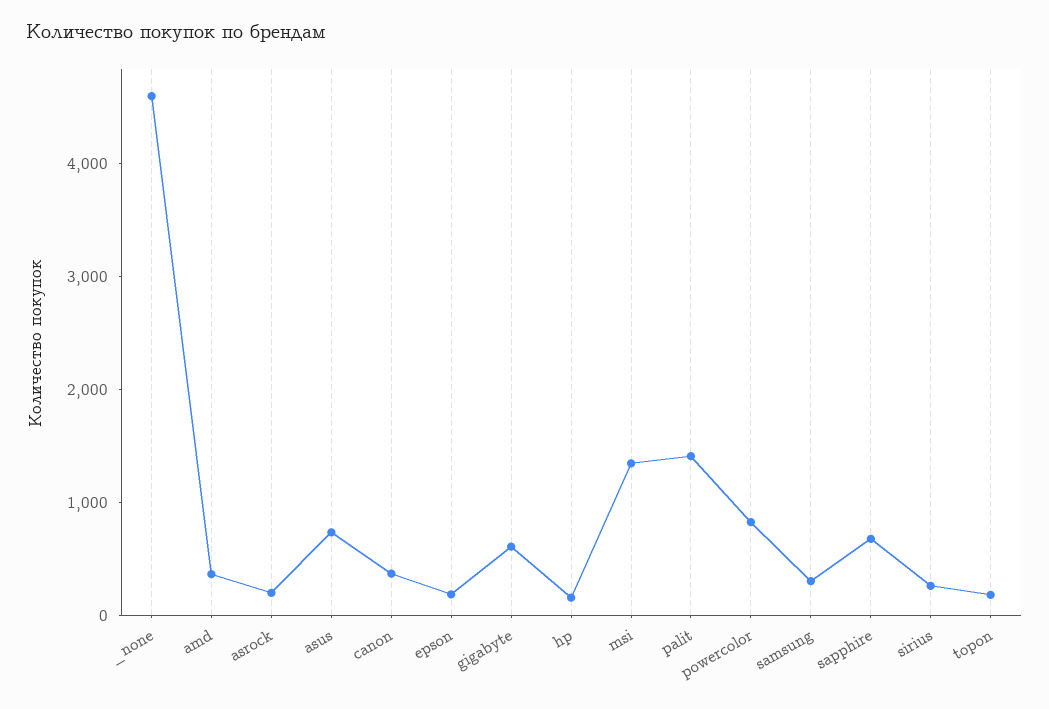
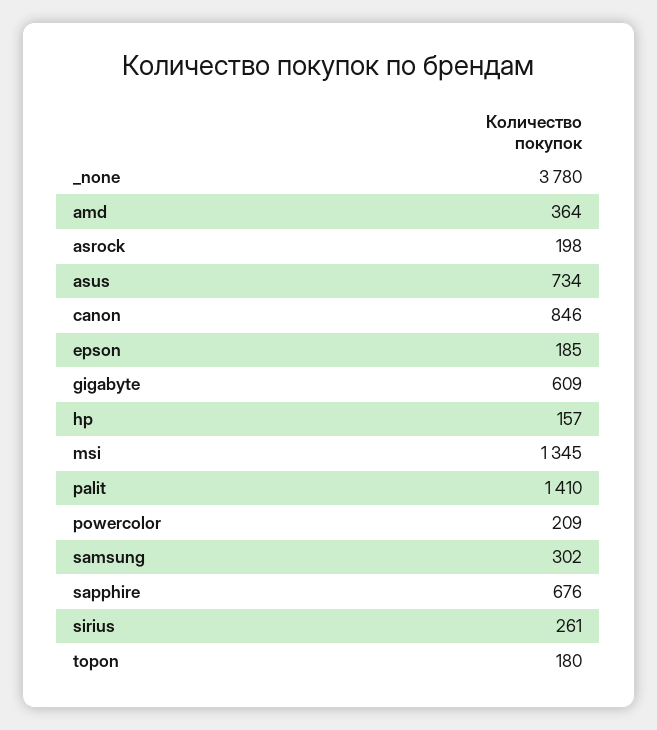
  {
-   "_none": 4600,
+   "_none": 3780,
    "amd": 364,
    "asrock": 198,
    "asus": 734,
-   "canon": 400,
+   "canon": 846,
    "epson": 185,
    "gigabyte": 609,
    "hp": 157,
    "msi": 1345,
    "palit": 1410,
-   "powercolor": 800,
+   "powercolor": 209,
    "samsung": 302,
    "sapphire": 676,
    "sirius": 261,
    "topon": 180
  }

